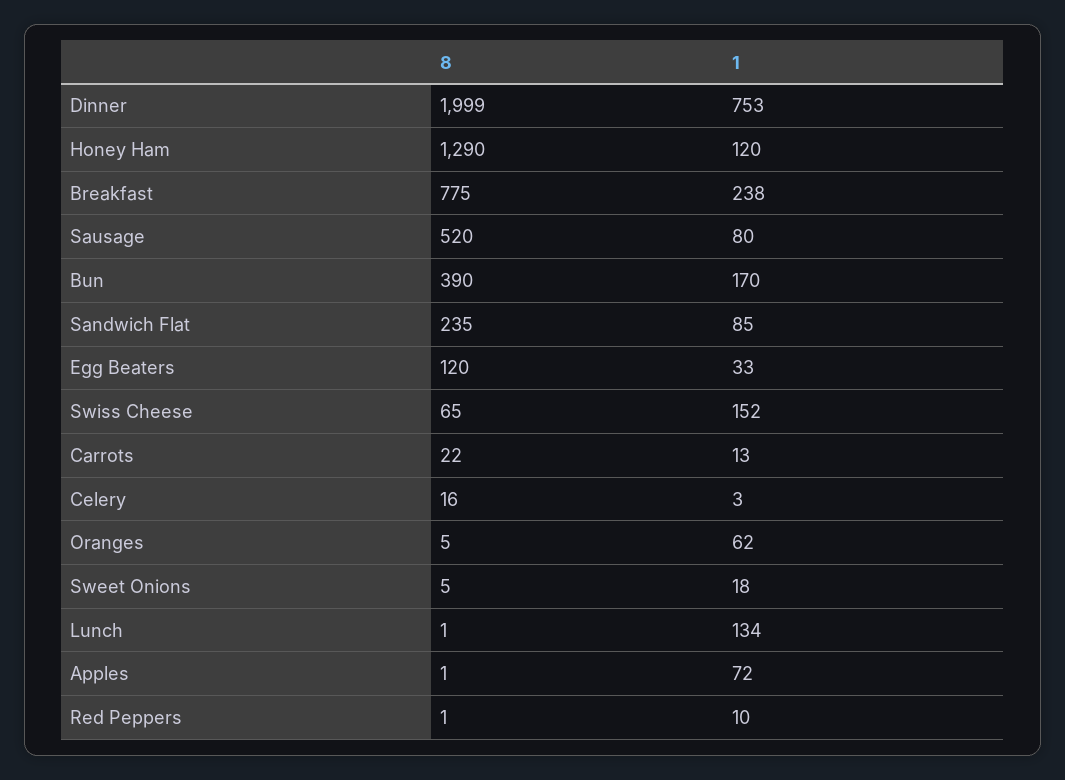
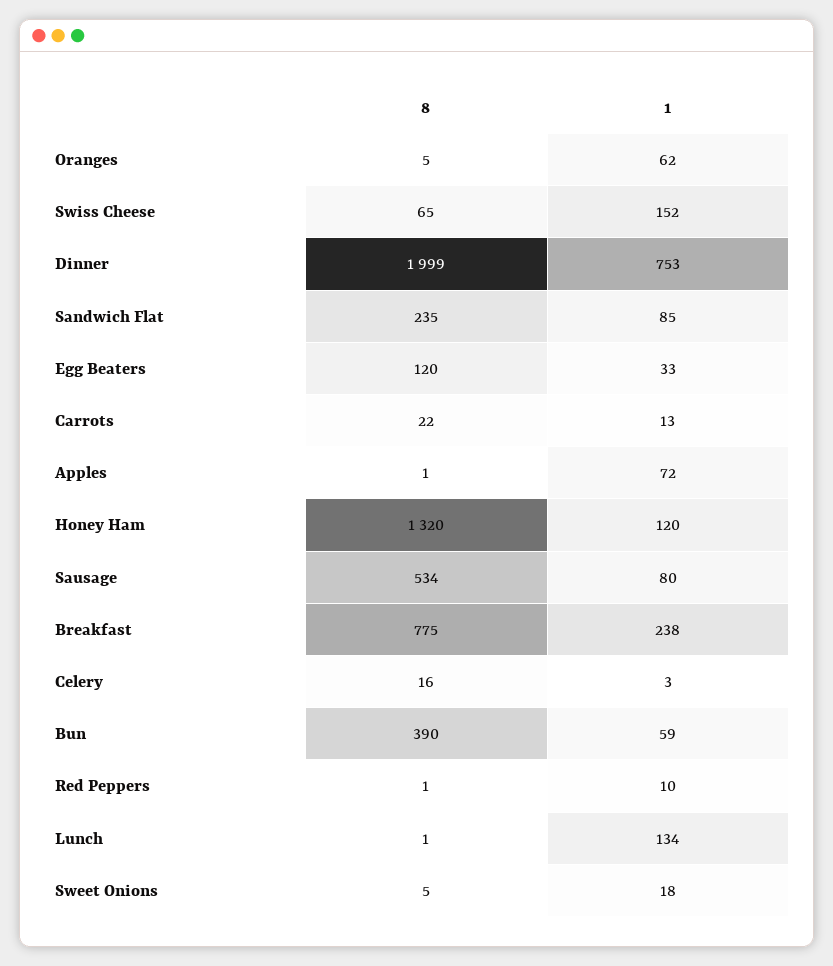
  {
    "8": {
      "Dinner": 1999,
-     "Honey Ham": 1290,
+     "Honey Ham": 1320,
      "Breakfast": 775,
-     "Sausage": 520,
+     "Sausage": 534,
      "Bun": 390,
      "Sandwich Flat": 235,
      "Egg Beaters": 120,
      "Swiss Cheese": 65,
      "Carrots": 22,
      "Celery": 16,
      "Oranges": 5,
      "Sweet Onions": 5,
      "Lunch": 1,
      "Apples": 1,
      "Red Peppers": 1
    },
    "1": {
      "Dinner": 753,
      "Honey Ham": 120,
      "Breakfast": 238,
      "Sausage": 80,
-     "Bun": 170,
+     "Bun": 59,
      "Sandwich Flat": 85,
      "Egg Beaters": 33,
      "Swiss Cheese": 152,
      "Carrots": 13,
      "Celery": 3,
      "Oranges": 62,
      "Sweet Onions": 18,
      "Lunch": 134,
      "Apples": 72,
      "Red Peppers": 10
    }
  }

